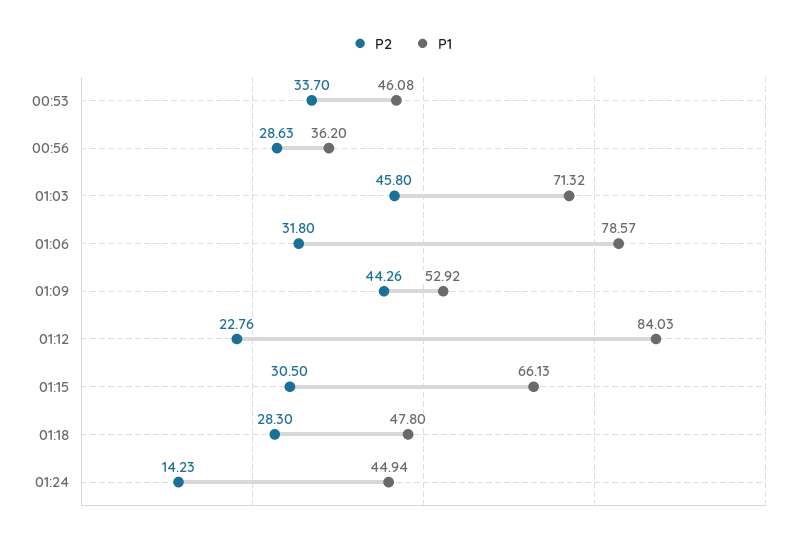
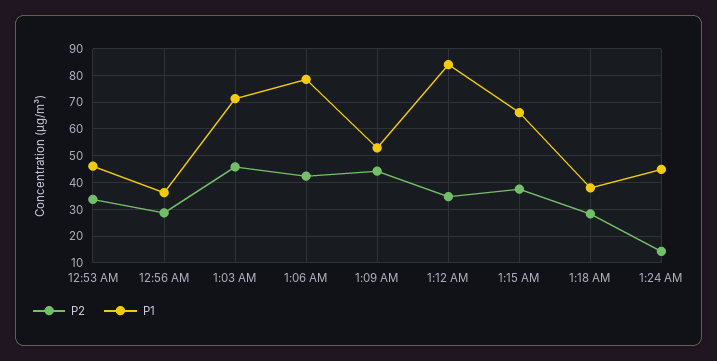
  {
    "P2": {
      "00:53": 33.7,
      "00:56": 28.63,
      "01:03": 45.8,
-     "01:06": 31.8,
+     "01:06": 42.5,
      "01:09": 44.26,
-     "01:12": 22.76,
+     "01:12": 35,
-     "01:15": 30.5,
+     "01:15": 37.5,
      "01:18": 28.3,
      "01:24": 14.23
    },
    "P1": {
      "00:53": 46.08,
      "00:56": 36.2,
      "01:03": 71.32,
      "01:06": 78.57,
      "01:09": 52.92,
      "01:12": 84.03,
      "01:15": 66.13,
-     "01:18": 47.8,
+     "01:18": 37.5,
      "01:24": 44.94
    }
  }

